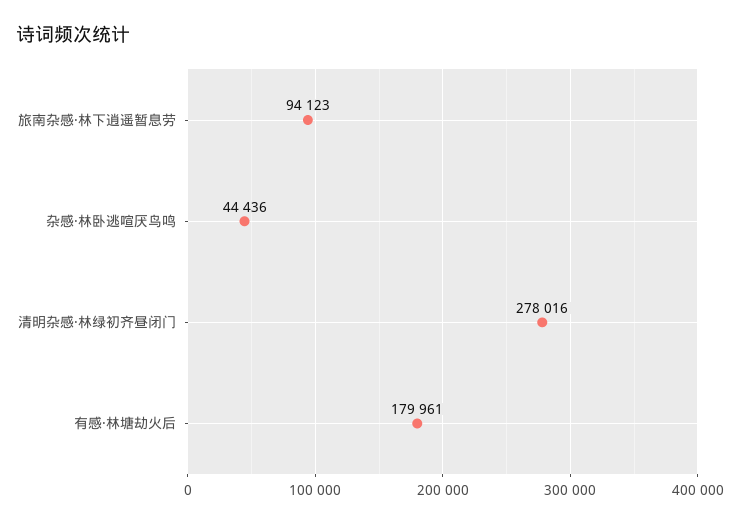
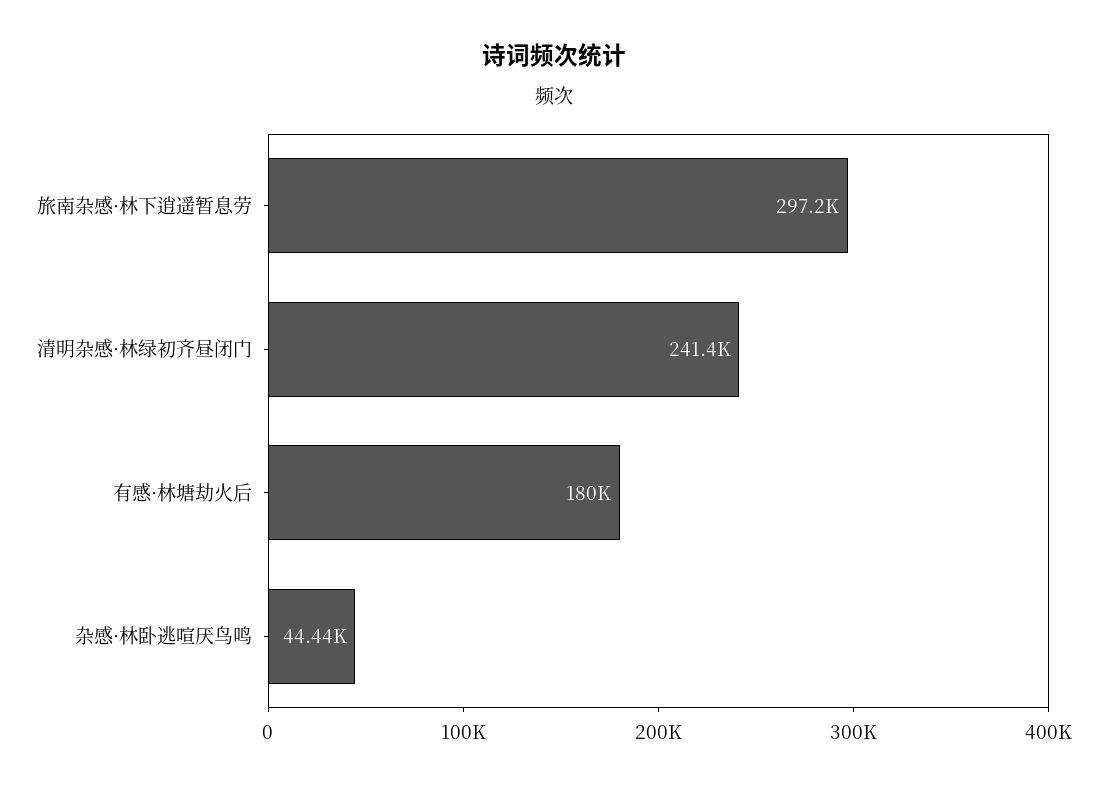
  {
-   "旅南杂感·林下逍遥暂息劳": 94123,
+   "旅南杂感·林下逍遥暂息劳": 297200,
    "杂感·林卧逃喧厌鸟鸣": 44436,
-   "清明杂感·林绿初齐昼闭门": 278016,
+   "清明杂感·林绿初齐昼闭门": 241400,
    "有感·林塘劫火后": 179961
  }

